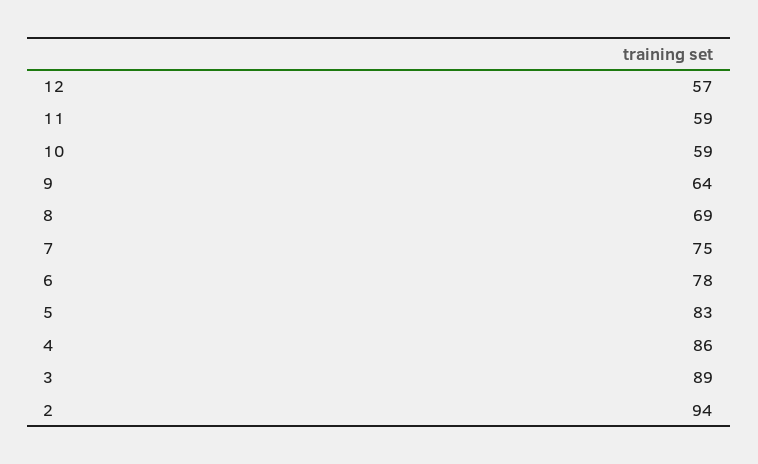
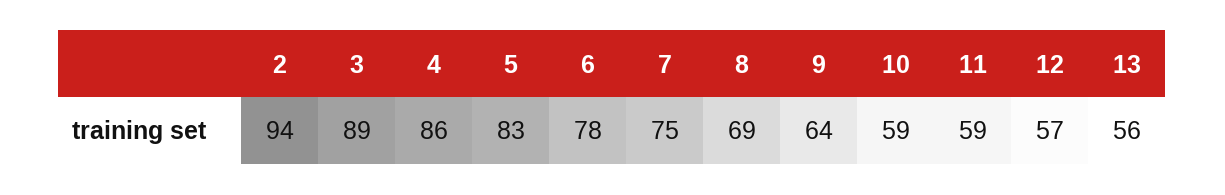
  {
    "12": 57,
    "11": 59,
    "10": 59,
    "9": 64,
    "8": 69,
    "7": 75,
    "6": 78,
    "5": 83,
    "4": 86,
    "3": 89,
-   "2": 94
+   "2": 94,
+   "13": 56
  }

